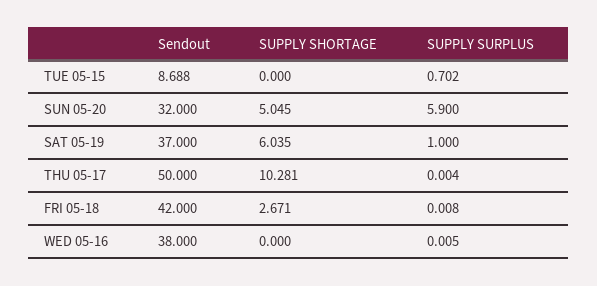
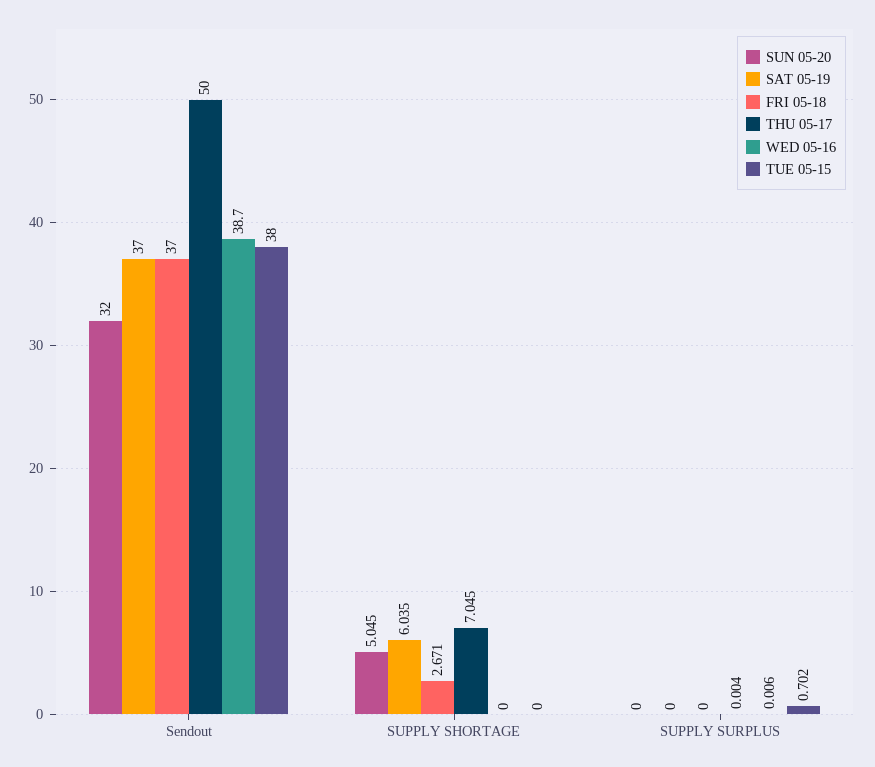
  {
    "TUE 05-15": {
-     "Sendout": 8.688,
+     "Sendout": 38,
      "SUPPLY SHORTAGE": 0,
      "SUPPLY SURPLUS": 0.702
    },
    "SUN 05-20": {
      "Sendout": 32,
      "SUPPLY SHORTAGE": 5.045,
-     "SUPPLY SURPLUS": 5.9
+     "SUPPLY SURPLUS": 0
    },
    "SAT 05-19": {
      "Sendout": 37,
      "SUPPLY SHORTAGE": 6.035,
-     "SUPPLY SURPLUS": 1
+     "SUPPLY SURPLUS": 0
    },
    "THU 05-17": {
      "Sendout": 50,
-     "SUPPLY SHORTAGE": 10.281,
+     "SUPPLY SHORTAGE": 7.045,
      "SUPPLY SURPLUS": 0.004
    },
    "FRI 05-18": {
-     "Sendout": 42,
+     "Sendout": 37,
      "SUPPLY SHORTAGE": 2.671,
-     "SUPPLY SURPLUS": 0.008
+     "SUPPLY SURPLUS": 0
    },
    "WED 05-16": {
-     "Sendout": 38,
+     "Sendout": 38.7,
      "SUPPLY SHORTAGE": 0,
-     "SUPPLY SURPLUS": 0.005
+     "SUPPLY SURPLUS": 0.006
    }
  }

